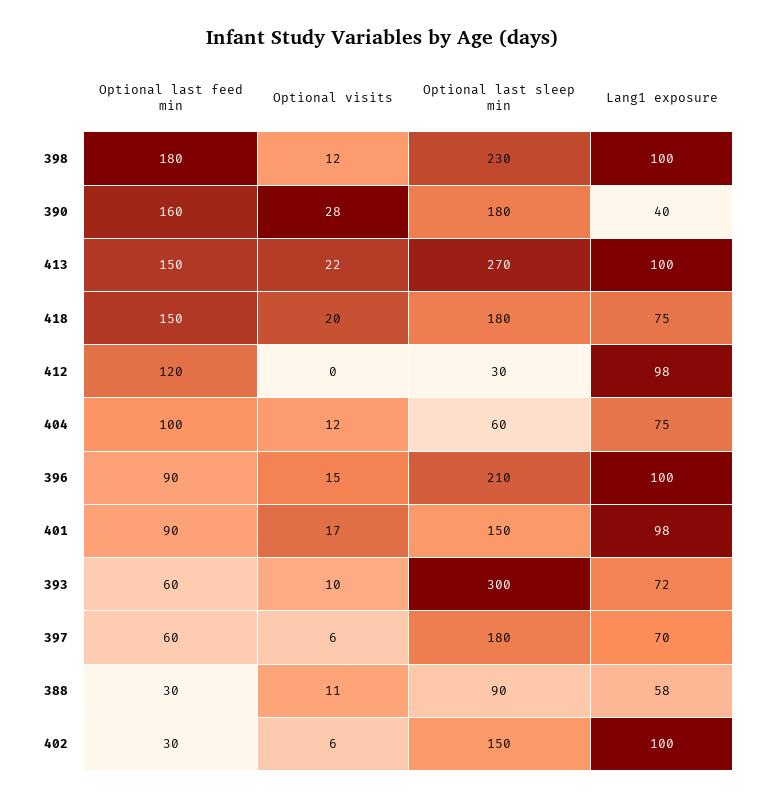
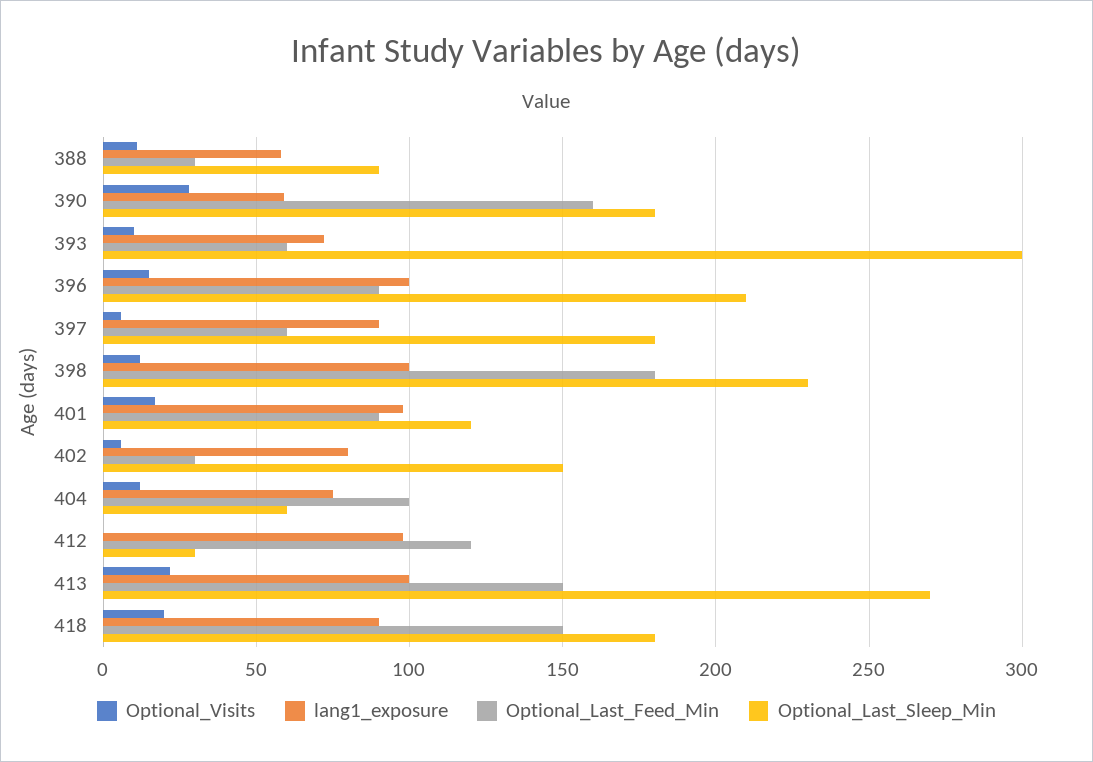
  {
    "Optional last feed min": {
      "398": 180,
      "390": 160,
      "413": 150,
      "418": 150,
      "412": 120,
      "404": 100,
      "396": 90,
      "401": 90,
      "393": 60,
      "397": 60,
      "388": 30,
      "402": 30
    },
    "Optional visits": {
      "398": 12,
      "390": 28,
      "413": 22,
      "418": 20,
      "412": 0,
      "404": 12,
      "396": 15,
      "401": 17,
      "393": 10,
      "397": 6,
      "388": 11,
      "402": 6
    },
    "Optional last sleep min": {
      "398": 230,
      "390": 180,
      "413": 270,
      "418": 180,
      "412": 30,
      "404": 60,
      "396": 210,
-     "401": 150,
+     "401": 120,
      "393": 300,
      "397": 180,
      "388": 90,
      "402": 150
    },
    "Lang1 exposure": {
      "398": 100,
-     "390": 40,
+     "390": 60,
      "413": 100,
-     "418": 75,
+     "418": 90,
      "412": 98,
      "404": 75,
      "396": 100,
      "401": 98,
      "393": 72,
-     "397": 70,
+     "397": 90,
      "388": 58,
-     "402": 100
+     "402": 80
    }
  }

